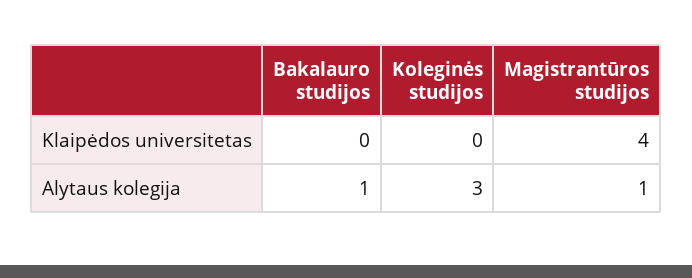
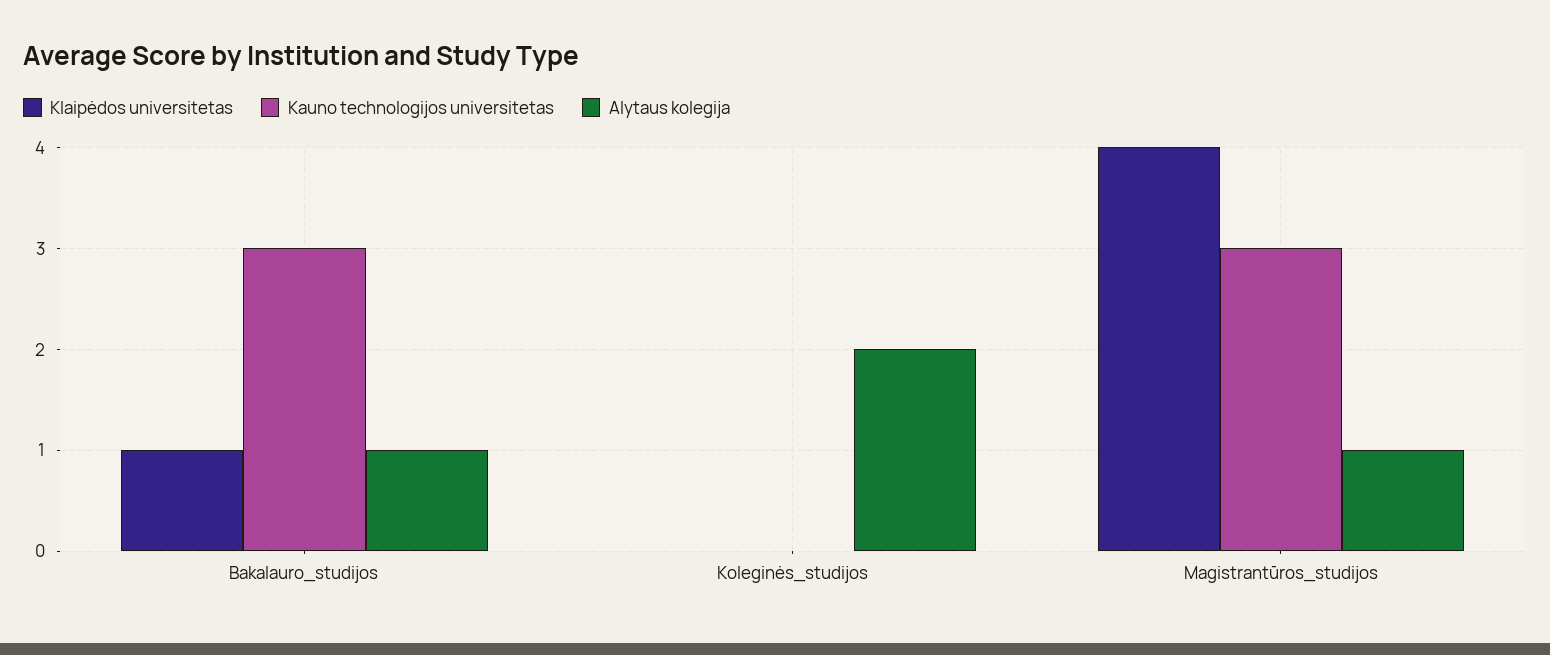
  {
    "Klaipėdos universitetas": {
-     "Bakalauro studijos": 0,
+     "Bakalauro studijos": 1,
      "Koleginės studijos": 0,
      "Magistrantūros studijos": 4
    },
    "Alytaus kolegija": {
      "Bakalauro studijos": 1,
-     "Koleginės studijos": 3,
+     "Koleginės studijos": 2,
      "Magistrantūros studijos": 1
-   }
+   },
+   "Kauno technologijos universitetas": {
+     "Bakalauro studijos": 3,
+     "Koleginės studijos": 0,
+     "Magistrantūros studijos": 3
+   }
  }

